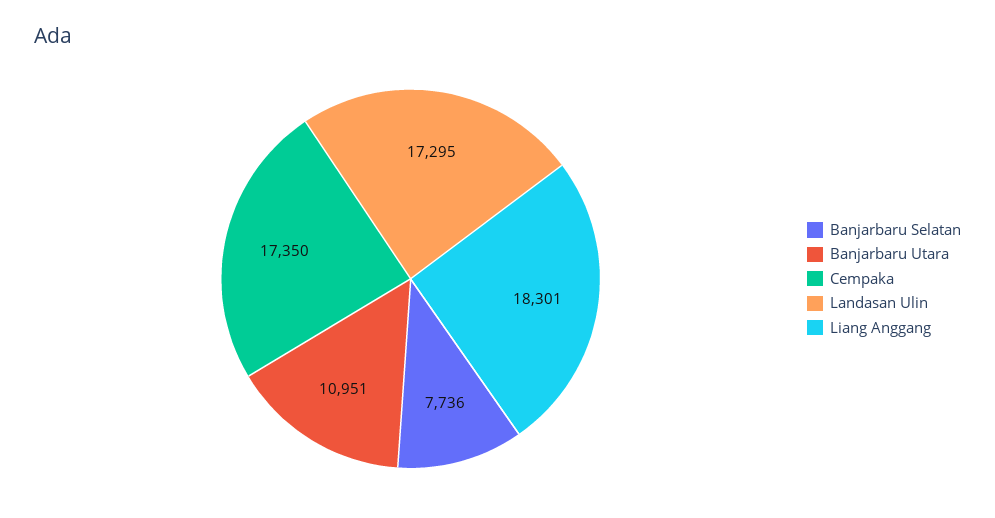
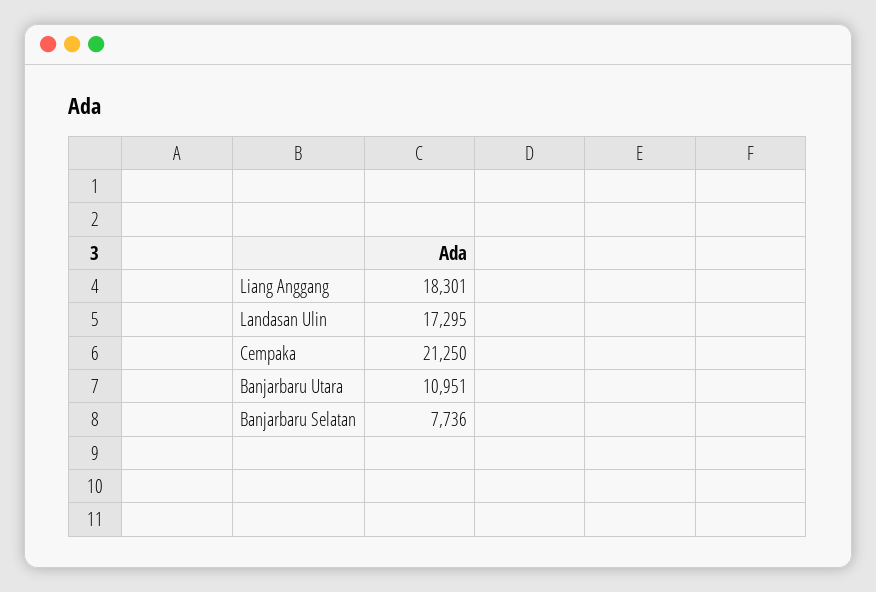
  {
    "Banjarbaru Selatan": 7736,
    "Banjarbaru Utara": 10951,
-   "Cempaka": 17350,
+   "Cempaka": 21250,
    "Landasan Ulin": 17295,
    "Liang Anggang": 18301
  }

